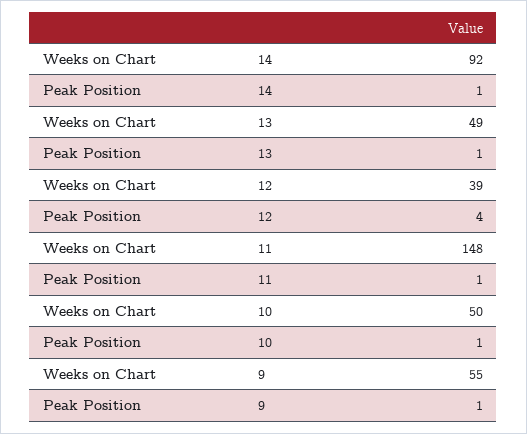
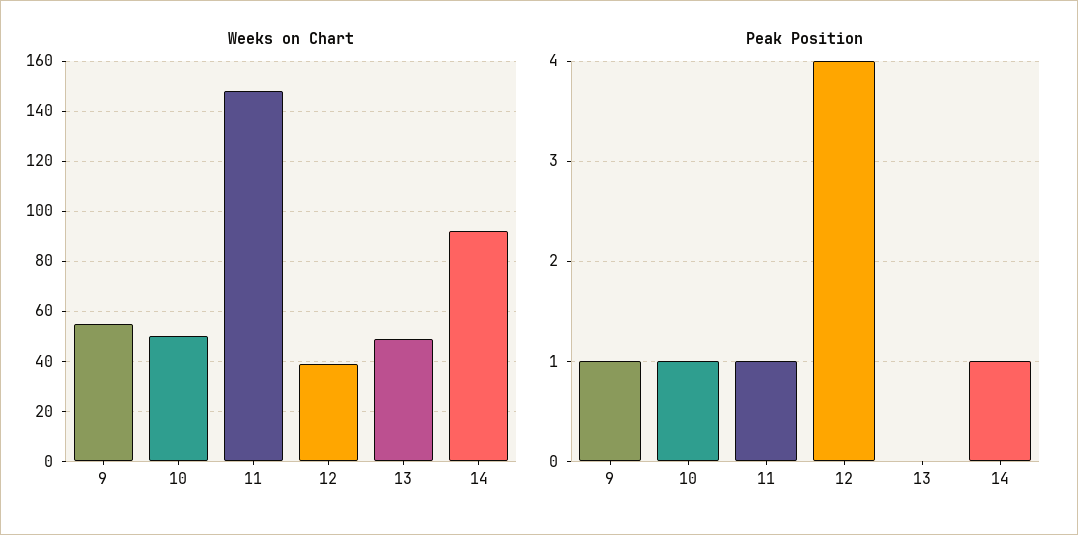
  {
    "Weeks on Chart": {
      "14": 92,
      "13": 49,
      "12": 39,
      "11": 148,
      "10": 50,
      "9": 55
    },
    "Peak Position": {
      "14": 1,
-     "13": 1,
+     "13": 0,
      "12": 4,
      "11": 1,
      "10": 1,
      "9": 1
    }
  }

